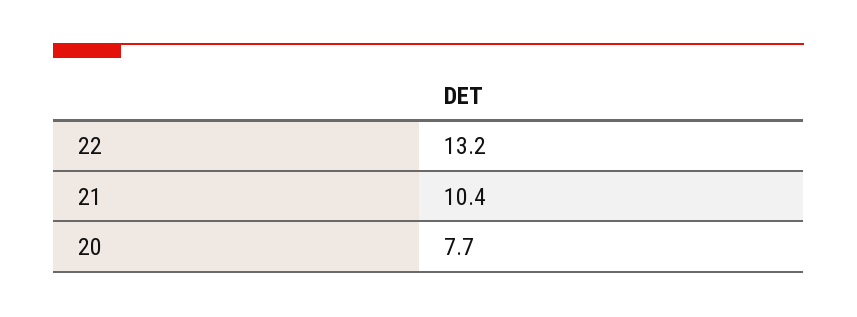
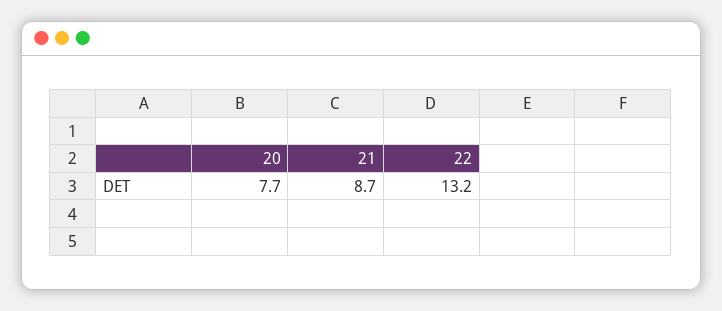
  {
    "22": 13.2,
-   "21": 10.4,
+   "21": 8.7,
    "20": 7.7
  }

